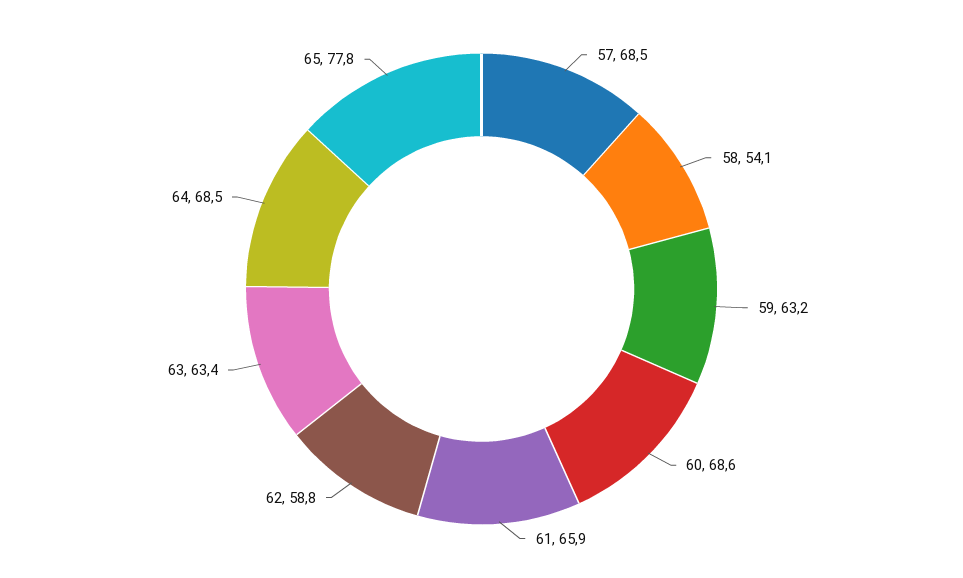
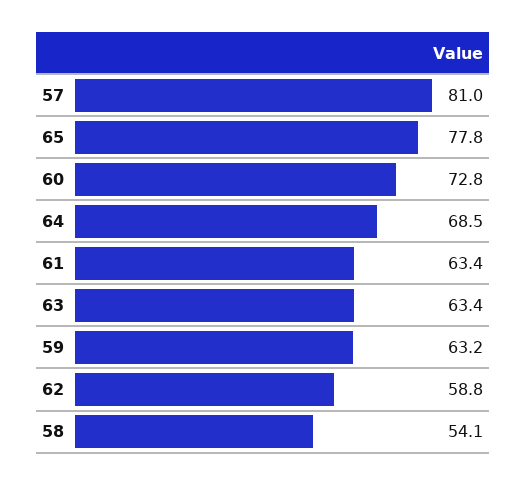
  {
-   "57": 68.5,
+   "57": 81,
    "58": 54.1,
    "59": 63.2,
-   "60": 68.6,
+   "60": 72.8,
-   "61": 65.9,
+   "61": 63.4,
    "62": 58.8,
    "63": 63.4,
    "64": 68.5,
    "65": 77.8
  }

